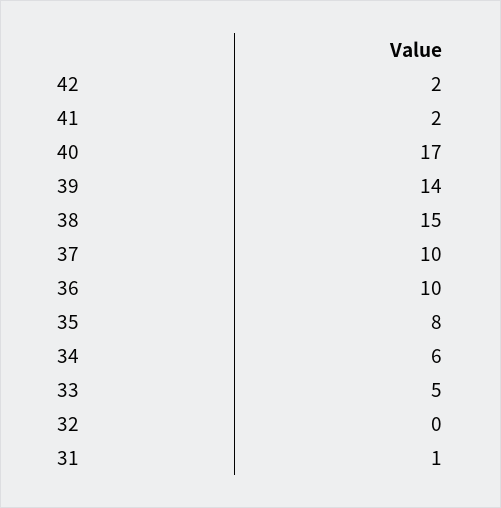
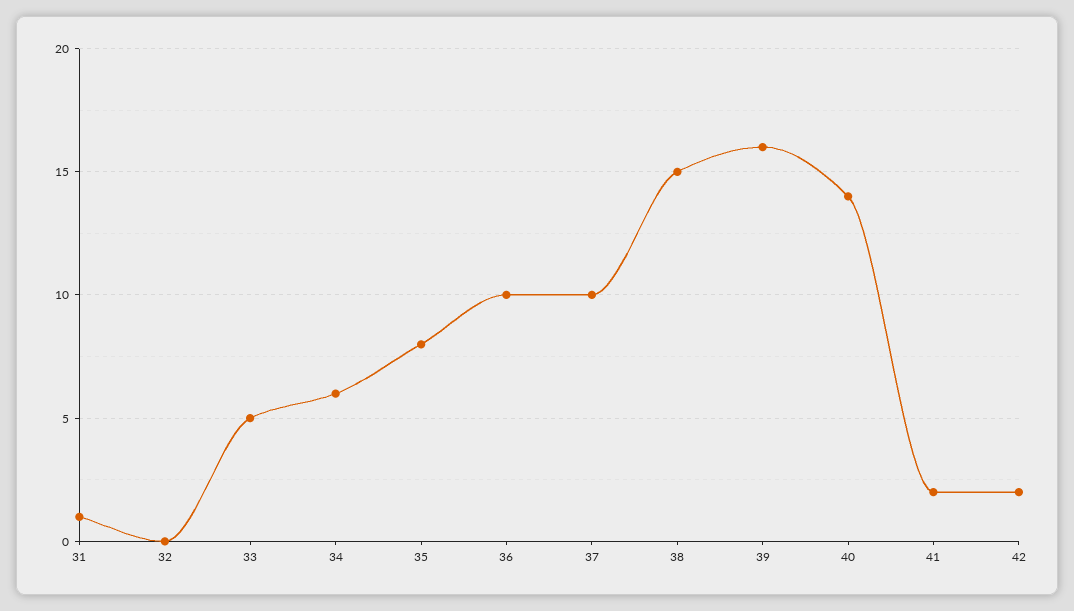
  {
    "42": 2,
    "41": 2,
-   "40": 17,
+   "40": 14,
-   "39": 14,
+   "39": 16,
    "38": 15,
    "37": 10,
    "36": 10,
    "35": 8,
    "34": 6,
    "33": 5,
    "32": 0,
    "31": 1
  }

